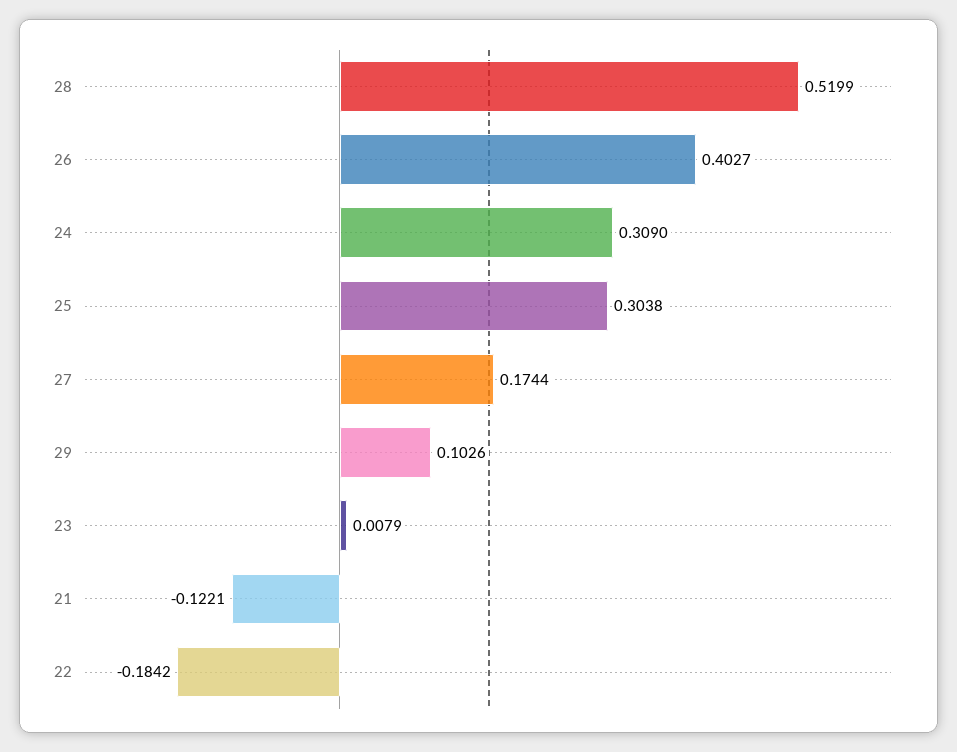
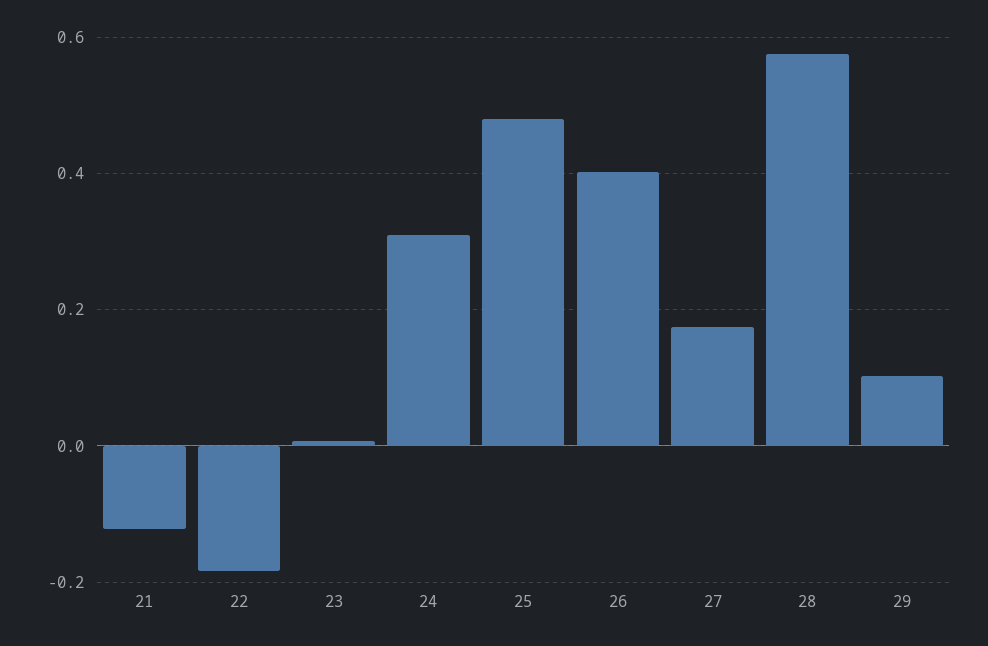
  {
-   "28": 0.5199,
+   "28": 0.58,
    "26": 0.4027,
    "24": 0.309,
-   "25": 0.3038,
+   "25": 0.48,
    "27": 0.1744,
    "29": 0.1026,
    "23": 0.0079,
    "21": -0.1221,
    "22": -0.1842
  }

